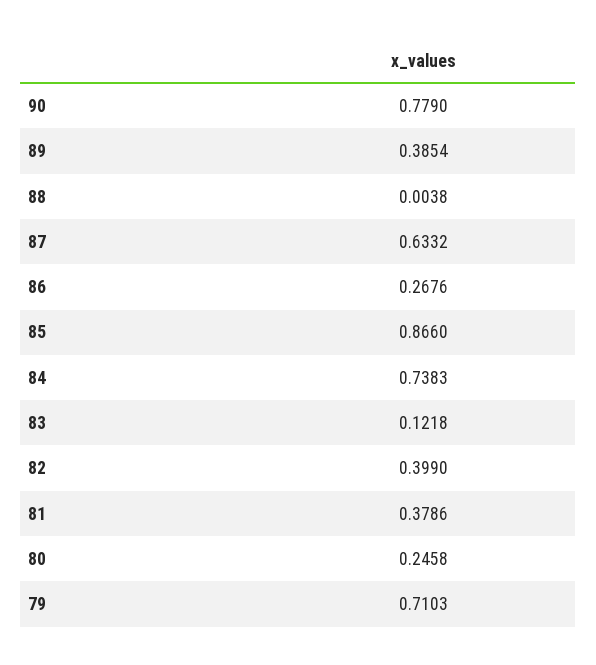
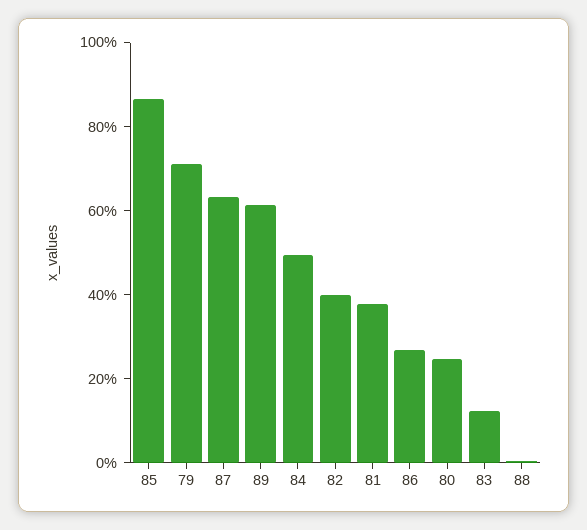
  {
-   "90": 0.779,
-   "89": 0.3854,
+   "89": 0.6,
    "88": 0.0038,
    "87": 0.6332,
    "86": 0.2676,
    "85": 0.866,
-   "84": 0.7383,
+   "84": 0.5,
    "83": 0.1218,
    "82": 0.399,
    "81": 0.3786,
    "80": 0.2458,
    "79": 0.7103
  }

